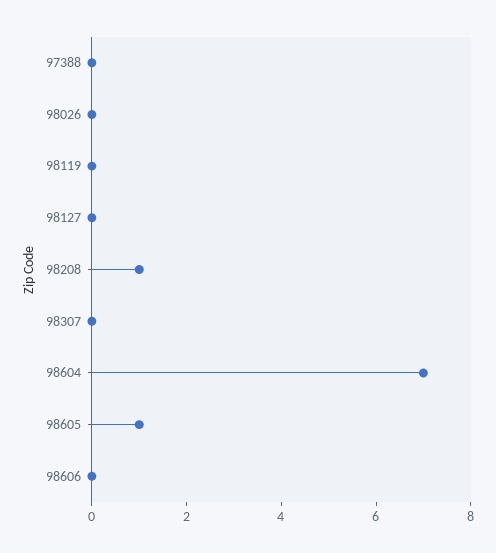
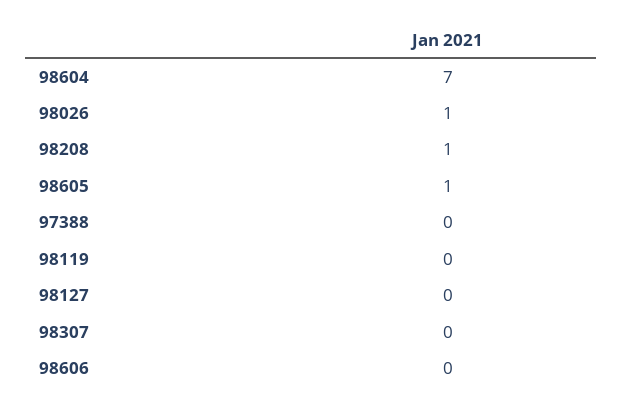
  {
    "97388": 0,
-   "98026": 0,
+   "98026": 1,
    "98119": 0,
    "98127": 0,
    "98208": 1,
    "98307": 0,
    "98604": 7,
    "98605": 1,
    "98606": 0
  }

